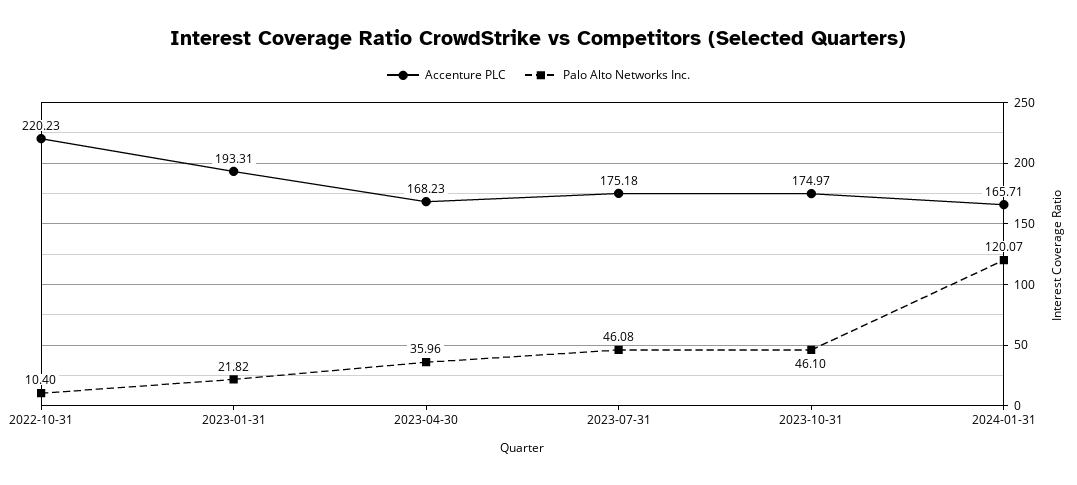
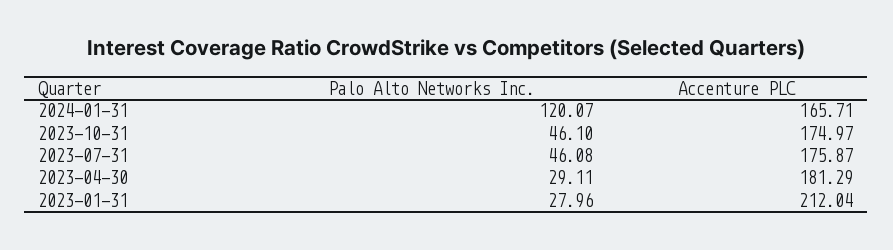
  {
    "Accenture PLC": {
-     "2022-10-31": 220.23,
-     "2023-01-31": 193.31,
+     "2023-01-31": 212.04,
-     "2023-04-30": 168.23,
+     "2023-04-30": 181.29,
-     "2023-07-31": 175.18,
+     "2023-07-31": 175.87,
      "2023-10-31": 174.97,
      "2024-01-31": 165.71
    },
    "Palo Alto Networks Inc.": {
-     "2022-10-31": 10.4,
-     "2023-01-31": 21.82,
+     "2023-01-31": 27.96,
-     "2023-04-30": 35.96,
+     "2023-04-30": 29.11,
      "2023-07-31": 46.08,
      "2023-10-31": 46.1,
      "2024-01-31": 120.07
    }
  }

